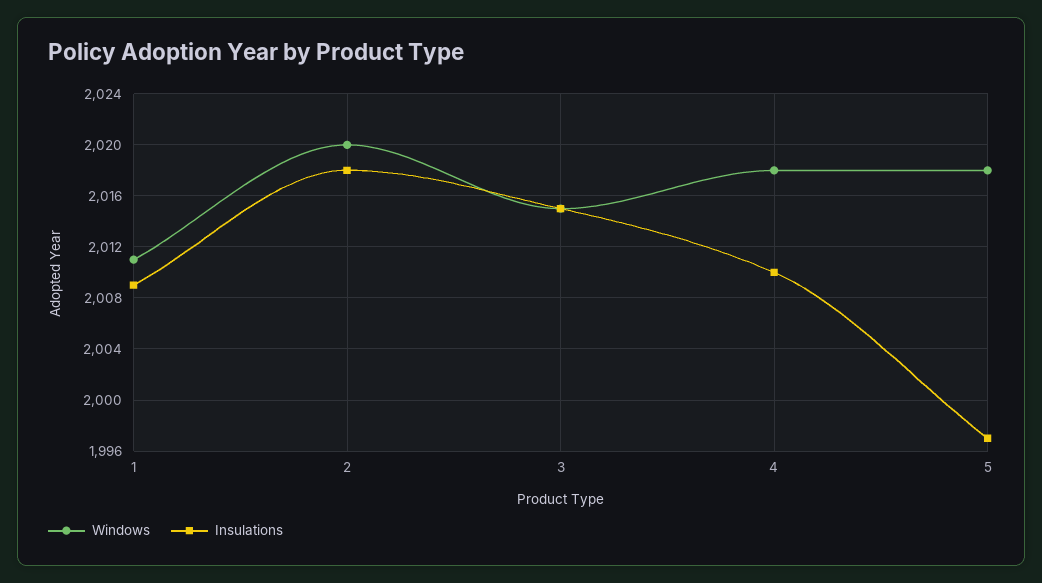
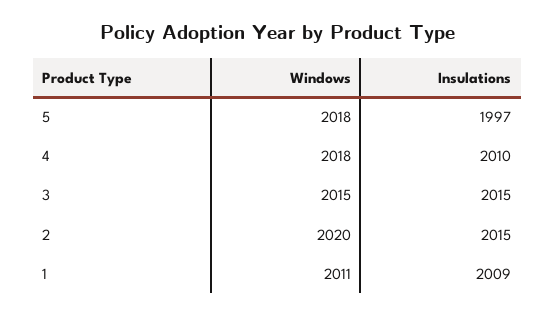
  {
    "Windows": {
      "1": 2011,
      "2": 2020,
      "3": 2015,
      "4": 2018,
      "5": 2018
    },
    "Insulations": {
      "1": 2009,
-     "2": 2018,
+     "2": 2015,
      "3": 2015,
      "4": 2010,
      "5": 1997
    }
  }

